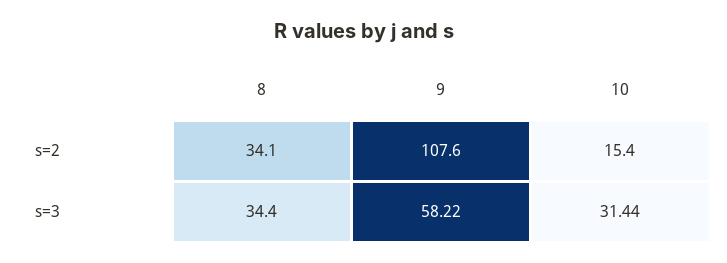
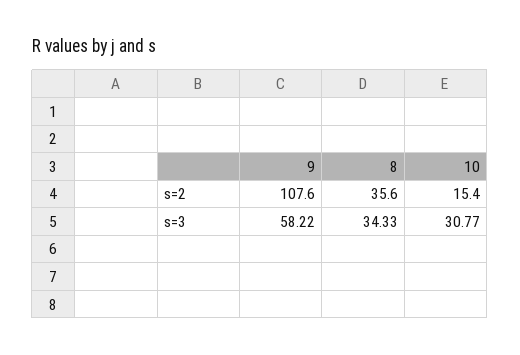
  {
    "8": {
-     "s=2": 34.1,
+     "s=2": 35.6,
-     "s=3": 34.4
+     "s=3": 34.33
    },
    "9": {
      "s=2": 107.6,
      "s=3": 58.22
    },
    "10": {
      "s=2": 15.4,
-     "s=3": 31.44
+     "s=3": 30.77
    }
  }

